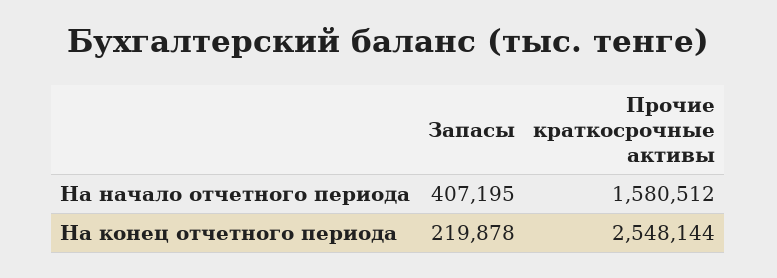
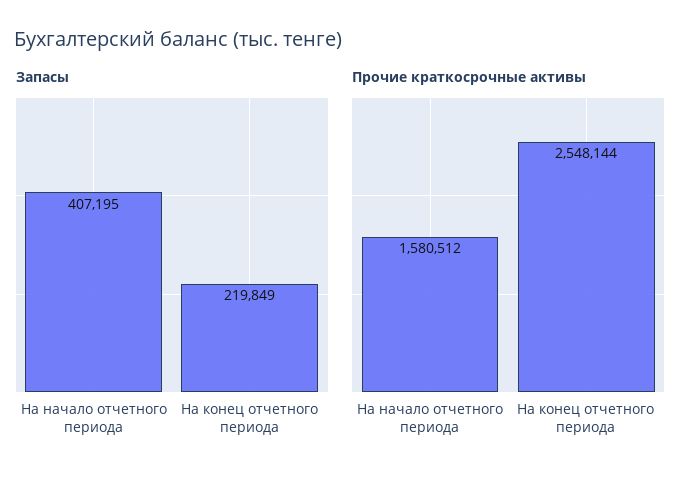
  {
    "Запасы": {
      "На начало отчетного периода": 407195,
-     "На конец отчетного периода": 219878
+     "На конец отчетного периода": 219849
    },
    "Прочие краткосрочные активы": {
      "На начало отчетного периода": 1580512,
      "На конец отчетного периода": 2548144
    }
  }

